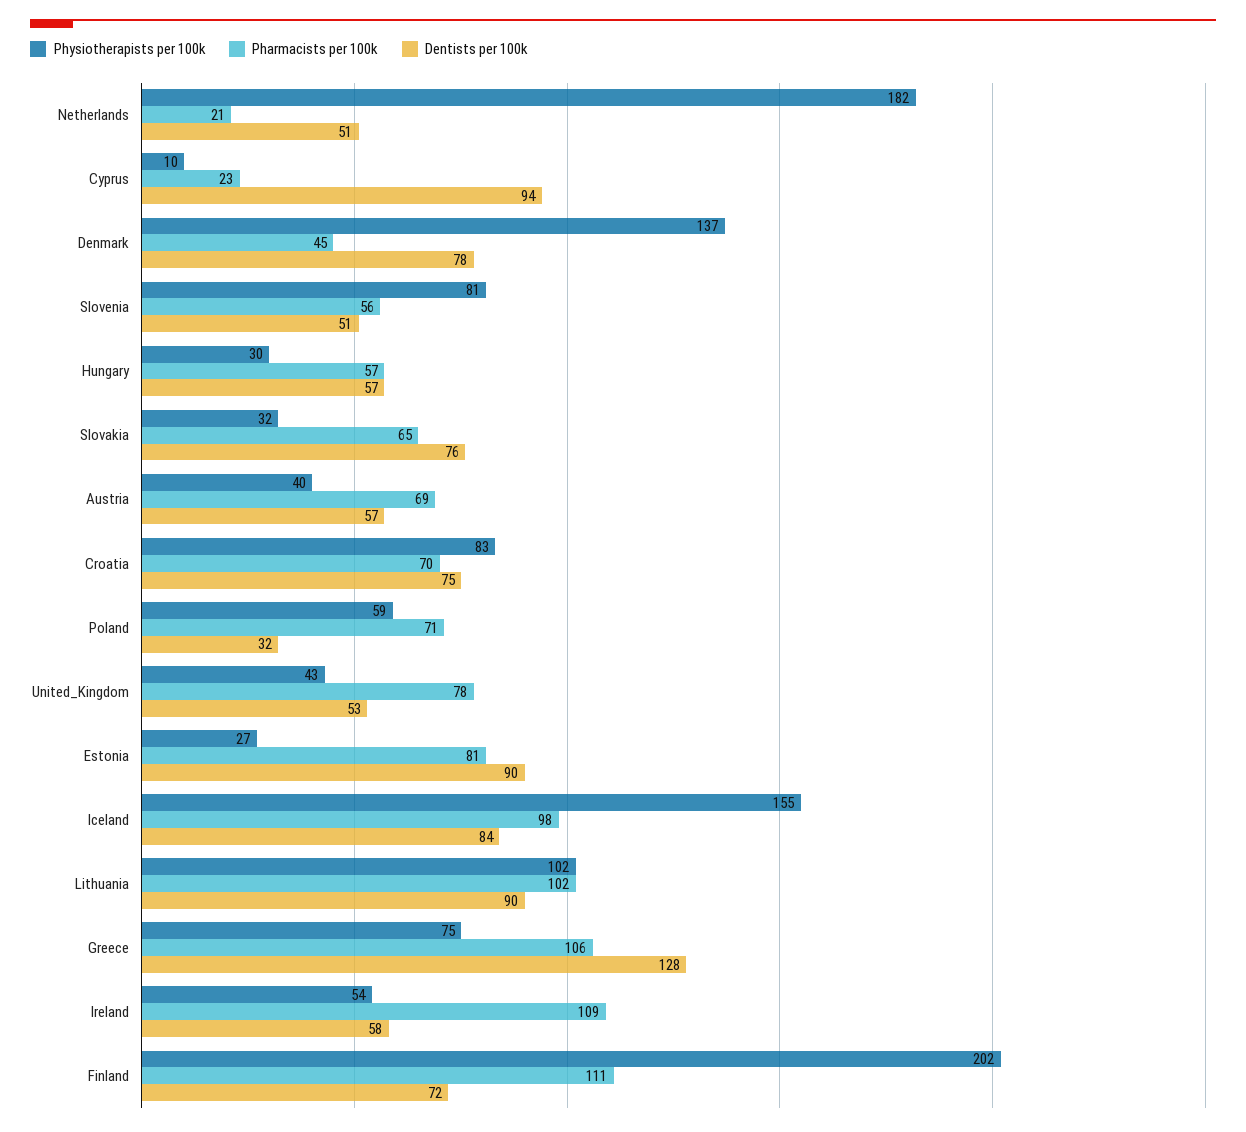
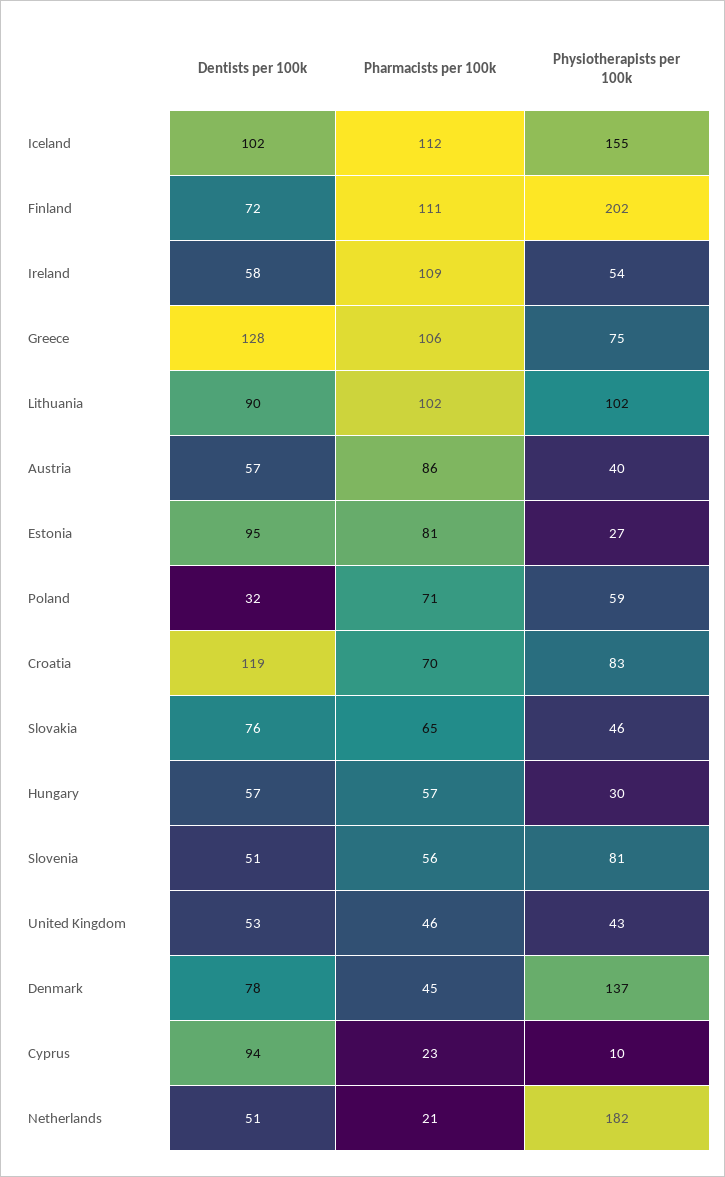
  {
    "Physiotherapists per 100k": {
      "Netherlands": 182,
      "Cyprus": 10,
      "Denmark": 137,
      "Slovenia": 81,
      "Hungary": 30,
-     "Slovakia": 32,
+     "Slovakia": 46,
      "Austria": 40,
      "Croatia": 83,
      "Poland": 59,
      "United_Kingdom": 43,
      "Estonia": 27,
      "Iceland": 155,
      "Lithuania": 102,
      "Greece": 75,
      "Ireland": 54,
      "Finland": 202
    },
    "Pharmacists per 100k": {
      "Netherlands": 21,
      "Cyprus": 23,
      "Denmark": 45,
      "Slovenia": 56,
      "Hungary": 57,
      "Slovakia": 65,
-     "Austria": 69,
+     "Austria": 86,
      "Croatia": 70,
      "Poland": 71,
-     "United_Kingdom": 78,
+     "United_Kingdom": 46,
      "Estonia": 81,
-     "Iceland": 98,
+     "Iceland": 112,
      "Lithuania": 102,
      "Greece": 106,
      "Ireland": 109,
      "Finland": 111
    },
    "Dentists per 100k": {
      "Netherlands": 51,
      "Cyprus": 94,
      "Denmark": 78,
      "Slovenia": 51,
      "Hungary": 57,
      "Slovakia": 76,
      "Austria": 57,
-     "Croatia": 75,
+     "Croatia": 119,
      "Poland": 32,
      "United_Kingdom": 53,
-     "Estonia": 90,
+     "Estonia": 95,
-     "Iceland": 84,
+     "Iceland": 102,
      "Lithuania": 90,
      "Greece": 128,
      "Ireland": 58,
      "Finland": 72
    }
  }

